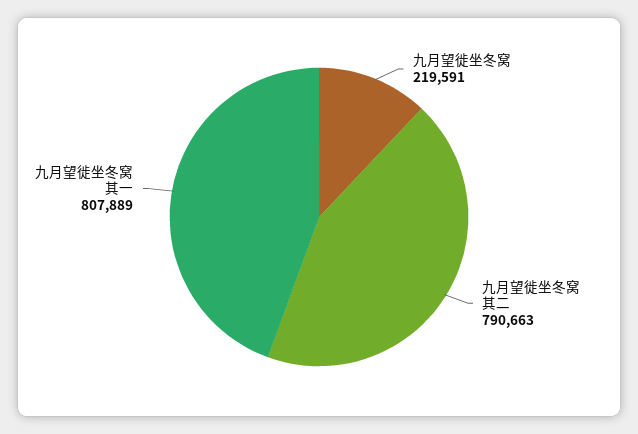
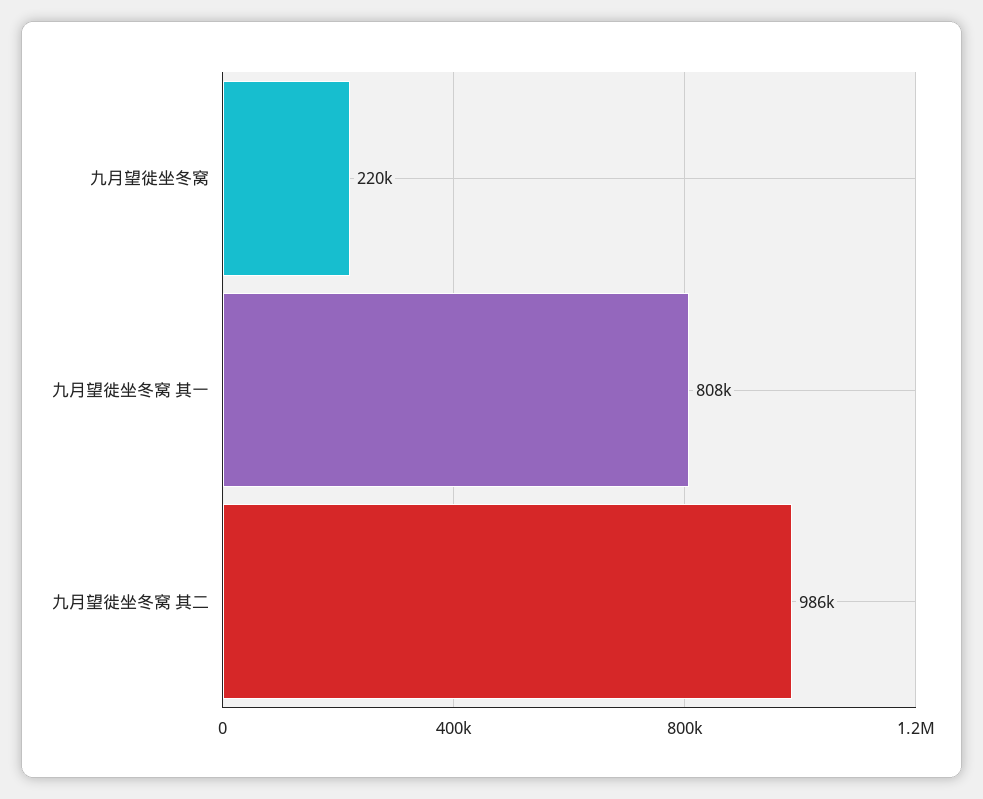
  {
    "九月望徙坐冬窝": 219591,
-   "九月望徙坐冬窝 其二": 790663,
+   "九月望徙坐冬窝 其二": 986000,
    "九月望徙坐冬窝 其一": 807889
  }

